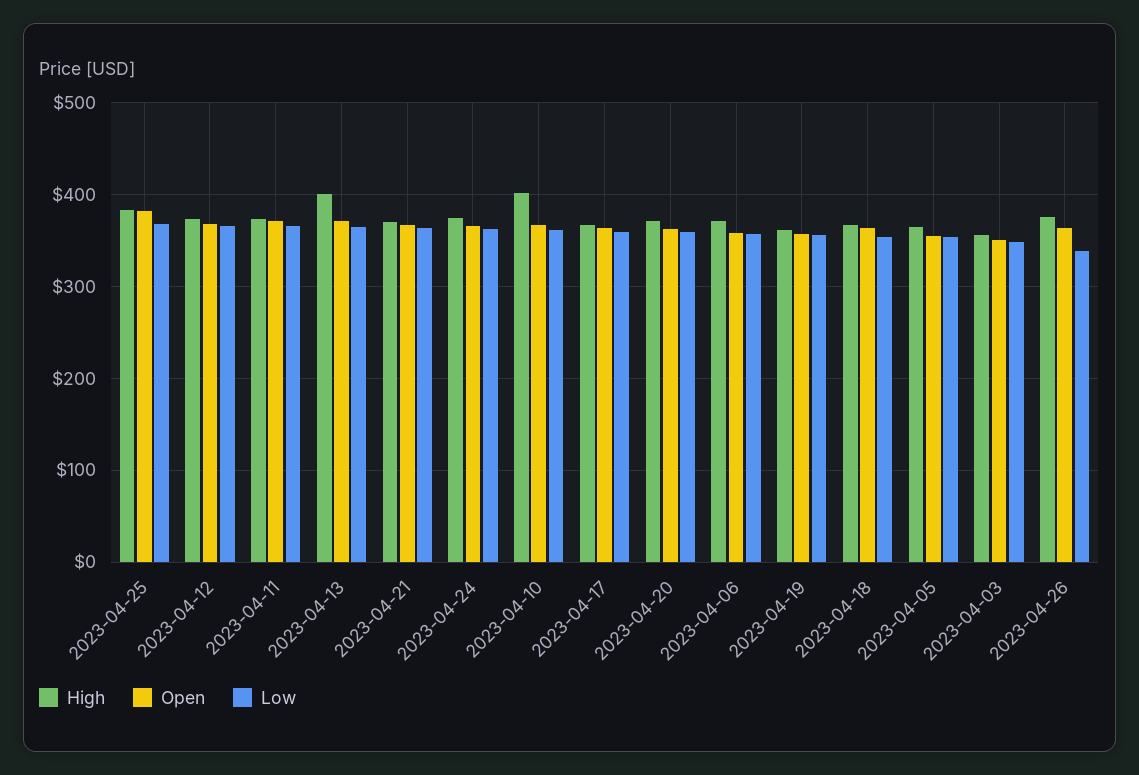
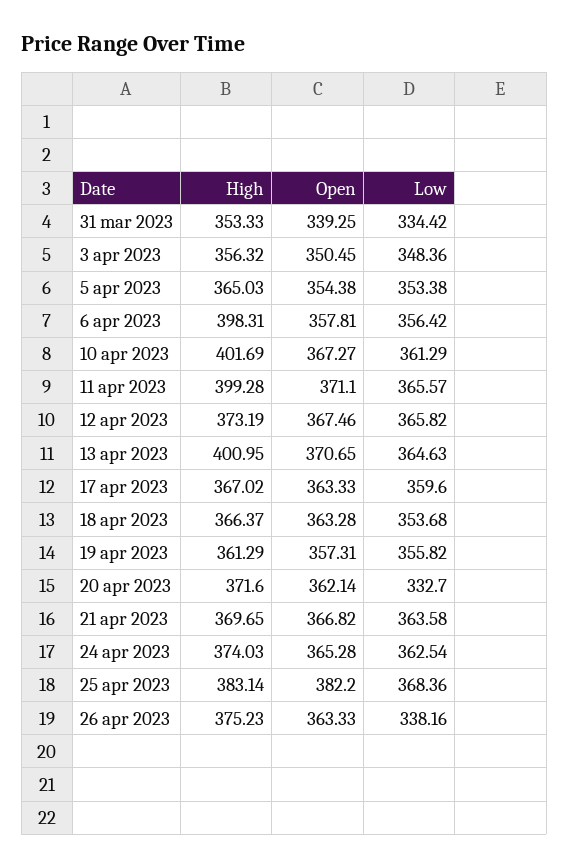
  {
    "High": {
      "2023-04-25": 383.14,
      "2023-04-12": 373.19,
-     "2023-04-11": 370,
+     "2023-04-11": 399.28,
      "2023-04-13": 400.95,
      "2023-04-21": 369.65,
      "2023-04-24": 374.03,
      "2023-04-10": 401.69,
      "2023-04-17": 367.02,
      "2023-04-20": 371.6,
-     "2023-04-06": 370,
+     "2023-04-06": 398.31,
      "2023-04-19": 361.29,
      "2023-04-18": 366.37,
      "2023-04-05": 365.03,
      "2023-04-03": 356.32,
-     "2023-04-26": 375.23
+     "2023-04-26": 375.23,
+     "31 mar 2023": 353.33
    },
    "Open": {
      "2023-04-25": 382.2,
      "2023-04-12": 367.46,
      "2023-04-11": 371.1,
      "2023-04-13": 370.65,
      "2023-04-21": 366.82,
      "2023-04-24": 365.28,
      "2023-04-10": 367.27,
      "2023-04-17": 363.33,
      "2023-04-20": 362.14,
      "2023-04-06": 357.81,
      "2023-04-19": 357.31,
      "2023-04-18": 363.28,
      "2023-04-05": 354.38,
      "2023-04-03": 350.45,
-     "2023-04-26": 363.33
+     "2023-04-26": 363.33,
+     "31 mar 2023": 339.25
    },
    "Low": {
      "2023-04-25": 368.36,
      "2023-04-12": 365.82,
      "2023-04-11": 365.57,
      "2023-04-13": 364.63,
      "2023-04-21": 363.58,
      "2023-04-24": 362.54,
      "2023-04-10": 361.29,
      "2023-04-17": 359.6,
-     "2023-04-20": 360,
+     "2023-04-20": 332.7,
      "2023-04-06": 356.42,
      "2023-04-19": 355.82,
      "2023-04-18": 353.68,
      "2023-04-05": 353.38,
      "2023-04-03": 348.36,
-     "2023-04-26": 338.16
+     "2023-04-26": 338.16,
+     "31 mar 2023": 334.42
    }
  }

